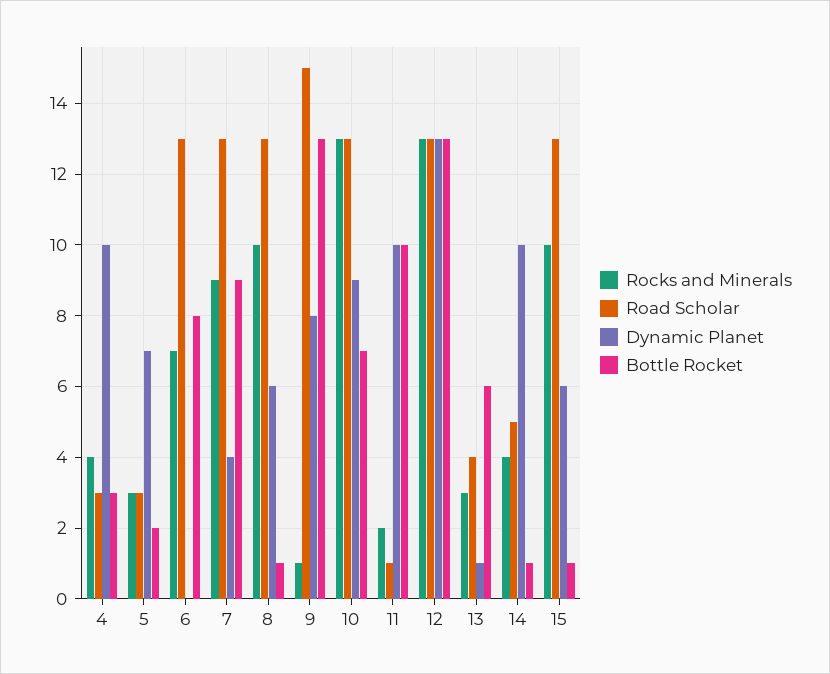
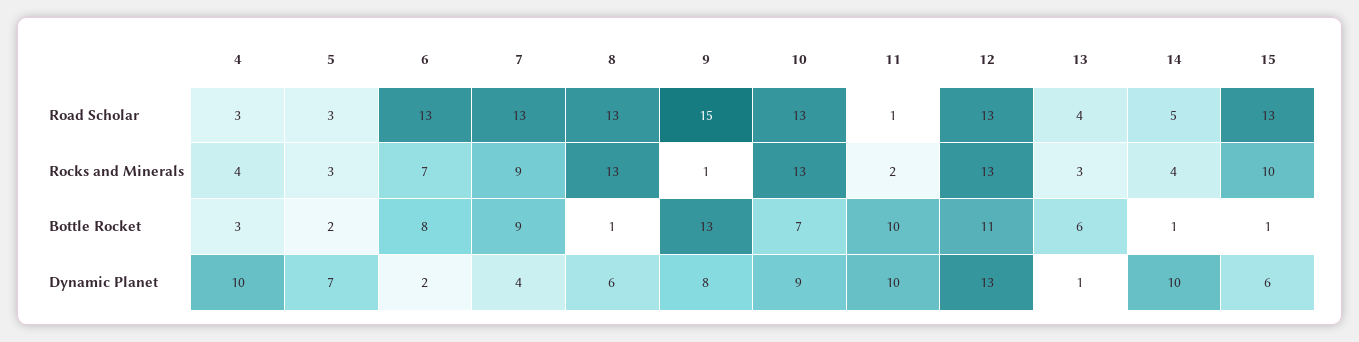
  {
    "Rocks and Minerals": {
      "4": 4,
      "5": 3,
      "6": 7,
      "7": 9,
-     "8": 10,
+     "8": 13,
      "9": 1,
      "10": 13,
      "11": 2,
      "12": 13,
      "13": 3,
      "14": 4,
      "15": 10
    },
    "Road Scholar": {
      "4": 3,
      "5": 3,
      "6": 13,
      "7": 13,
      "8": 13,
      "9": 15,
      "10": 13,
      "11": 1,
      "12": 13,
      "13": 4,
      "14": 5,
      "15": 13
    },
    "Dynamic Planet": {
      "4": 10,
      "5": 7,
-     "6": 0,
+     "6": 2,
      "7": 4,
      "8": 6,
      "9": 8,
      "10": 9,
      "11": 10,
      "12": 13,
      "13": 1,
      "14": 10,
      "15": 6
    },
    "Bottle Rocket": {
      "4": 3,
      "5": 2,
      "6": 8,
      "7": 9,
      "8": 1,
      "9": 13,
      "10": 7,
      "11": 10,
-     "12": 13,
+     "12": 11,
      "13": 6,
      "14": 1,
      "15": 1
    }
  }

